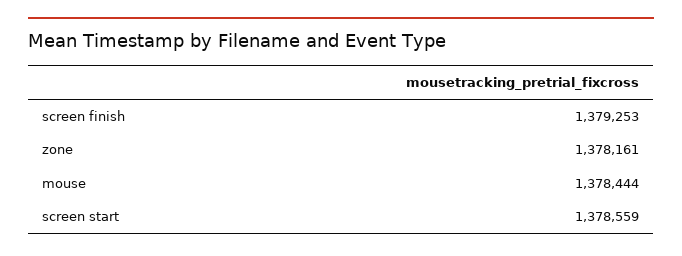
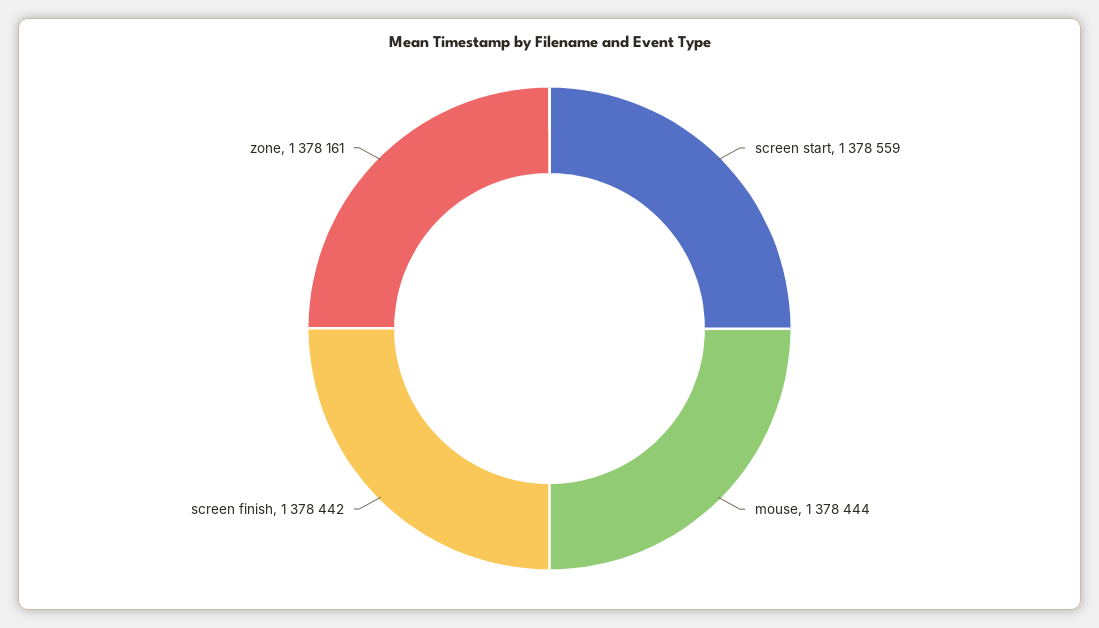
  {
-   "screen finish": 1379253,
+   "screen finish": 1378442,
    "zone": 1378161,
    "mouse": 1378444,
    "screen start": 1378559
  }

